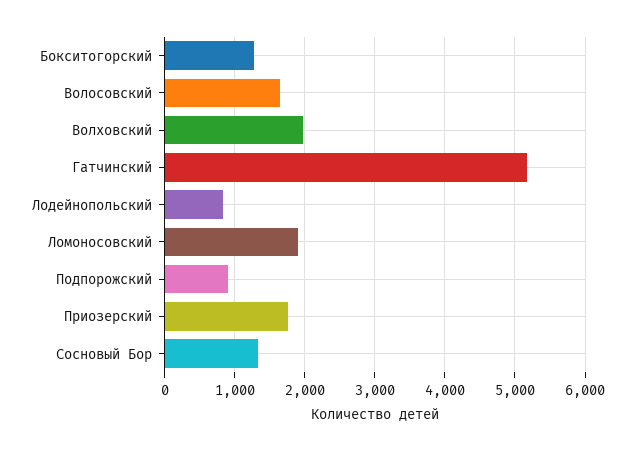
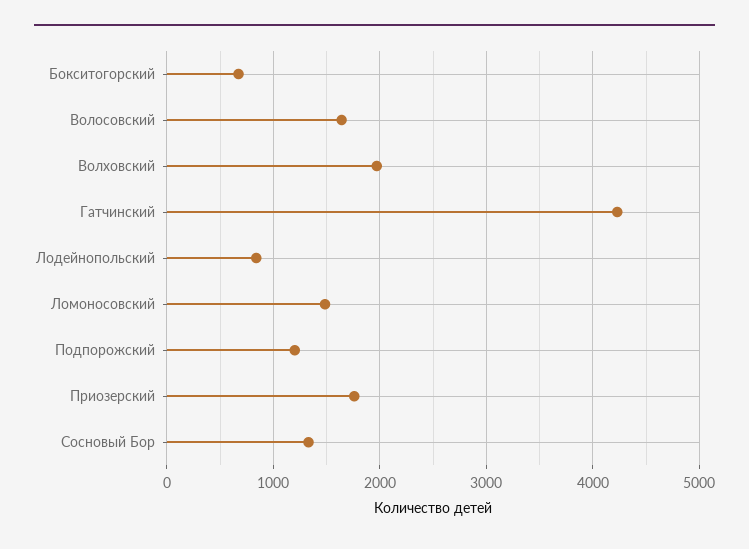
  {
-   "Бокситогорский": 1300,
+   "Бокситогорский": 700,
    "Волосовский": 1600,
    "Волховский": 2000,
-   "Гатчинский": 5200,
+   "Гатчинский": 4200,
    "Лодейнопольский": 800,
-   "Ломоносовский": 1900,
+   "Ломоносовский": 1500,
-   "Подпорожский": 900,
+   "Подпорожский": 1200,
    "Приозерский": 1800,
    "Сосновый Бор": 1300
  }

